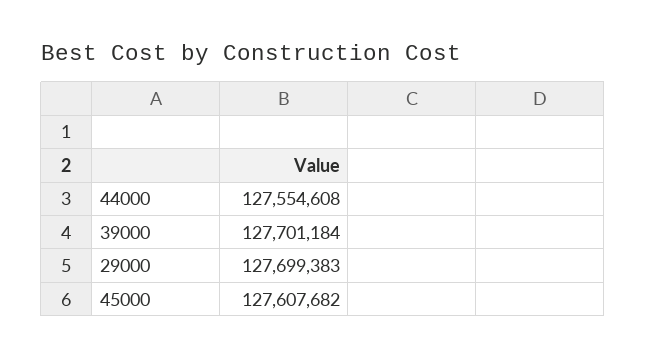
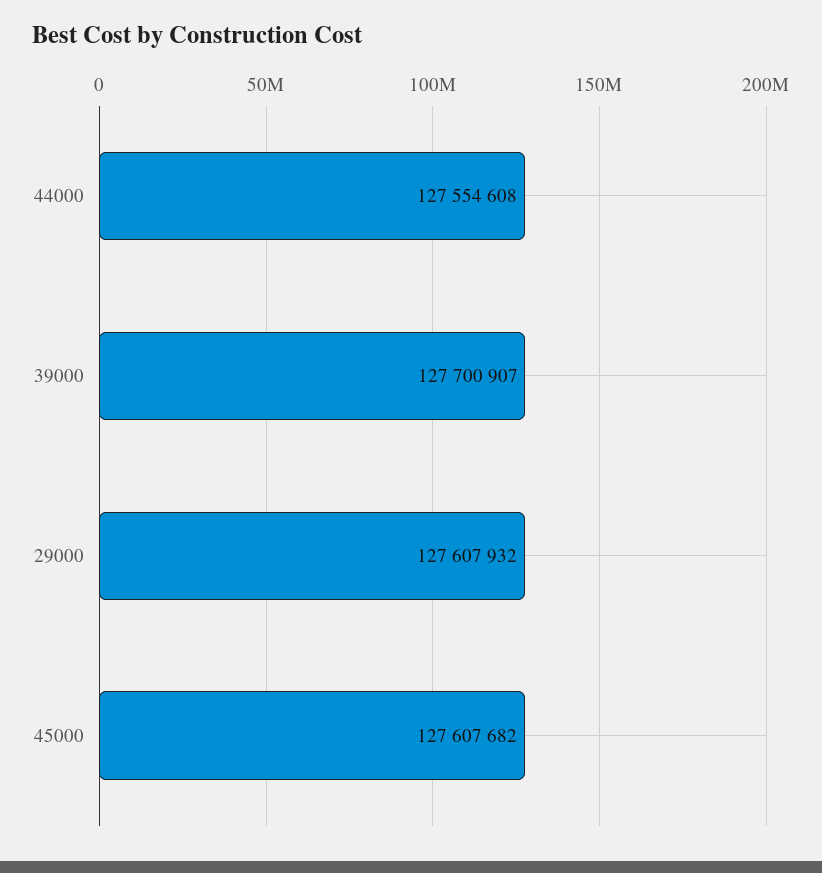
  {
    "44000": 127554608,
-   "39000": 127701184,
+   "39000": 127700907,
-   "29000": 127699383,
+   "29000": 127607932,
    "45000": 127607682
  }

